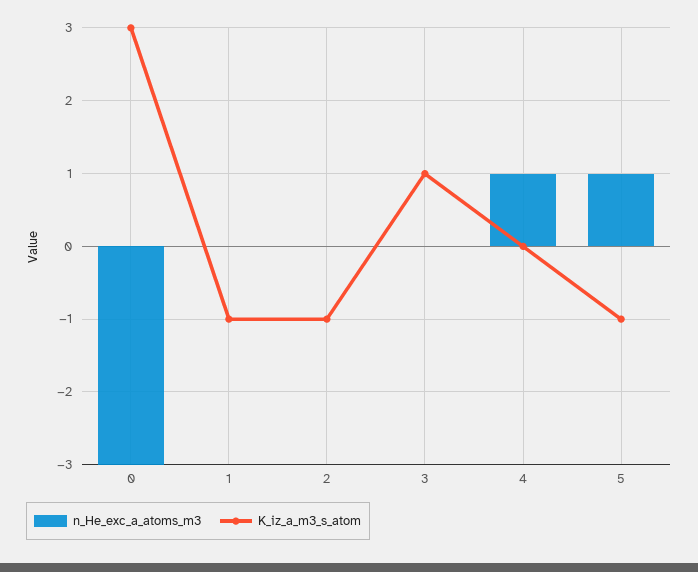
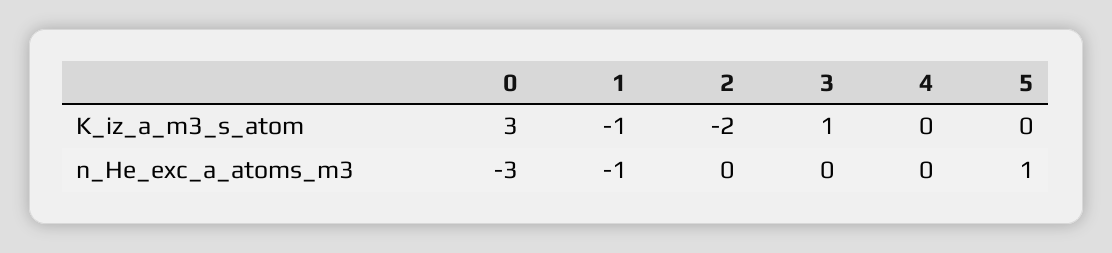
  {
    "n_He_exc_a_atoms_m3": {
      "0": -3,
-     "1": 0,
+     "1": -1,
      "2": 0,
      "3": 0,
-     "4": 1,
+     "4": 0,
      "5": 1
    },
    "K_iz_a_m3_s_atom": {
      "0": 3,
      "1": -1,
-     "2": -1,
+     "2": -2,
      "3": 1,
      "4": 0,
-     "5": -1
+     "5": 0
    }
  }

